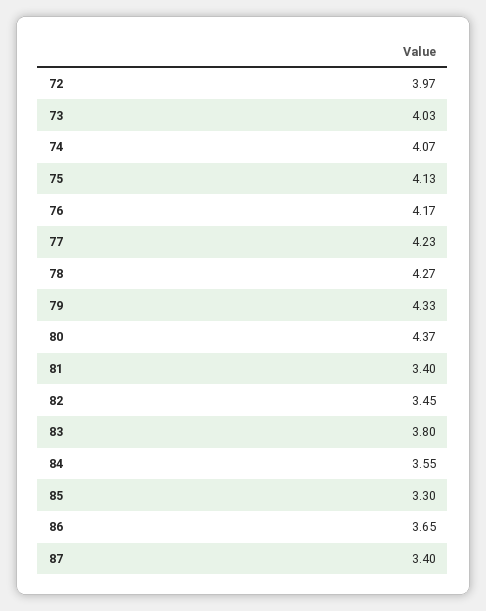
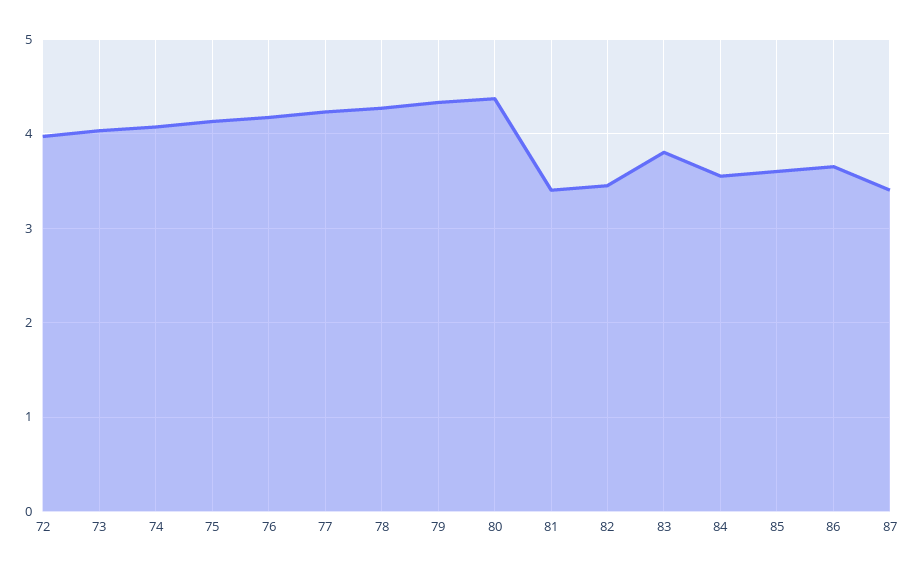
  {
    "72": 3.97,
    "73": 4.03,
    "74": 4.07,
    "75": 4.13,
    "76": 4.17,
    "77": 4.23,
    "78": 4.27,
    "79": 4.33,
    "80": 4.37,
    "81": 3.4,
    "82": 3.45,
    "83": 3.8,
    "84": 3.55,
-   "85": 3.3,
+   "85": 3.6,
    "86": 3.65,
    "87": 3.4
  }

